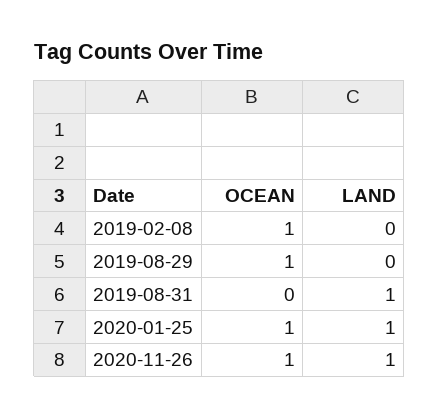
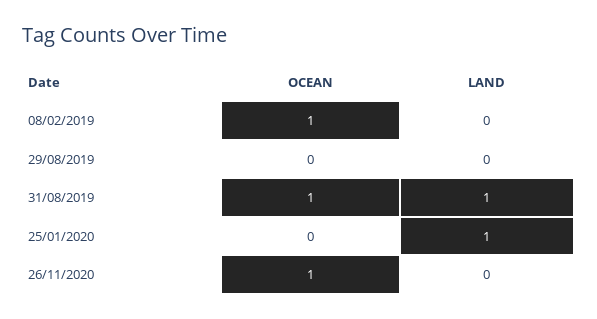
  {
    "OCEAN": {
      "2019-02-08": 1,
-     "2019-08-29": 1,
+     "2019-08-29": 0,
-     "2019-08-31": 0,
+     "2019-08-31": 1,
-     "2020-01-25": 1,
+     "2020-01-25": 0,
      "2020-11-26": 1
    },
    "LAND": {
      "2019-02-08": 0,
      "2019-08-29": 0,
      "2019-08-31": 1,
      "2020-01-25": 1,
-     "2020-11-26": 1
+     "2020-11-26": 0
    }
  }

